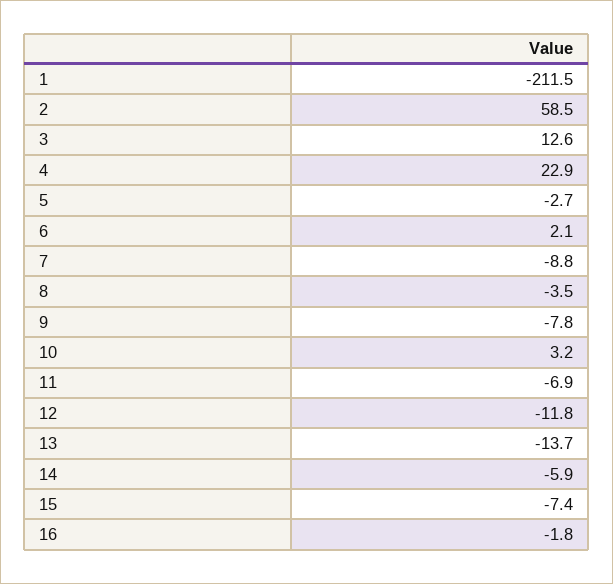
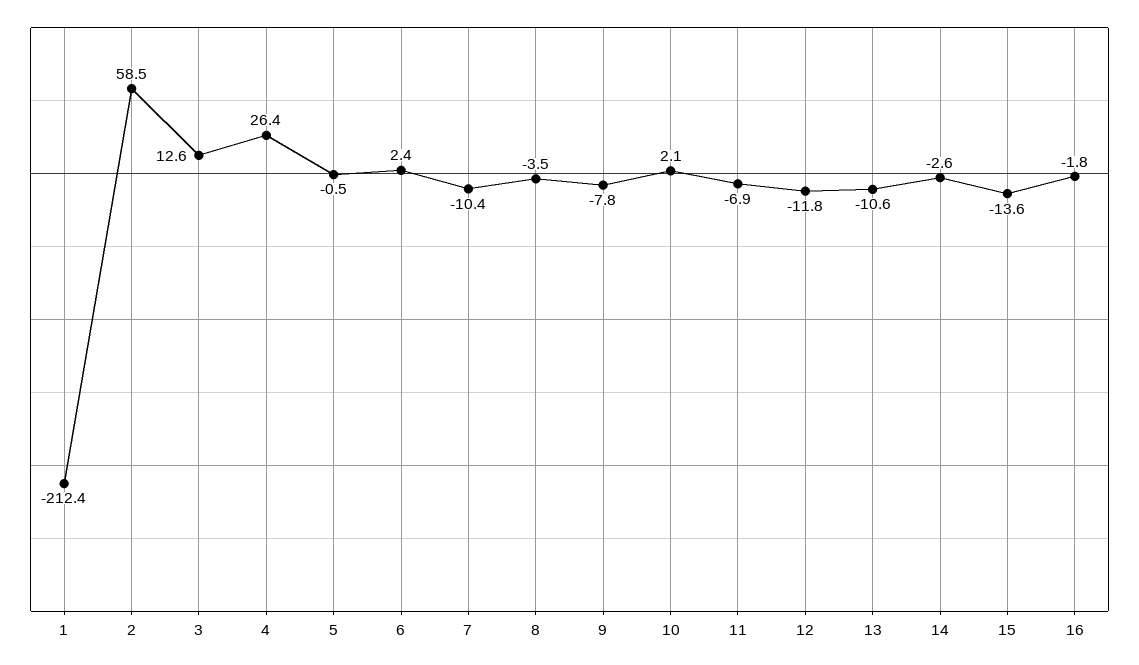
  {
-   "1": -211.5,
+   "1": -212.4,
    "2": 58.5,
    "3": 12.6,
-   "4": 22.9,
+   "4": 26.4,
-   "5": -2.7,
+   "5": -0.5,
-   "6": 2.1,
+   "6": 2.4,
-   "7": -8.8,
+   "7": -10.4,
    "8": -3.5,
    "9": -7.8,
-   "10": 3.2,
+   "10": 2.1,
    "11": -6.9,
    "12": -11.8,
-   "13": -13.7,
+   "13": -10.6,
-   "14": -5.9,
+   "14": -2.6,
-   "15": -7.4,
+   "15": -13.6,
    "16": -1.8
  }

